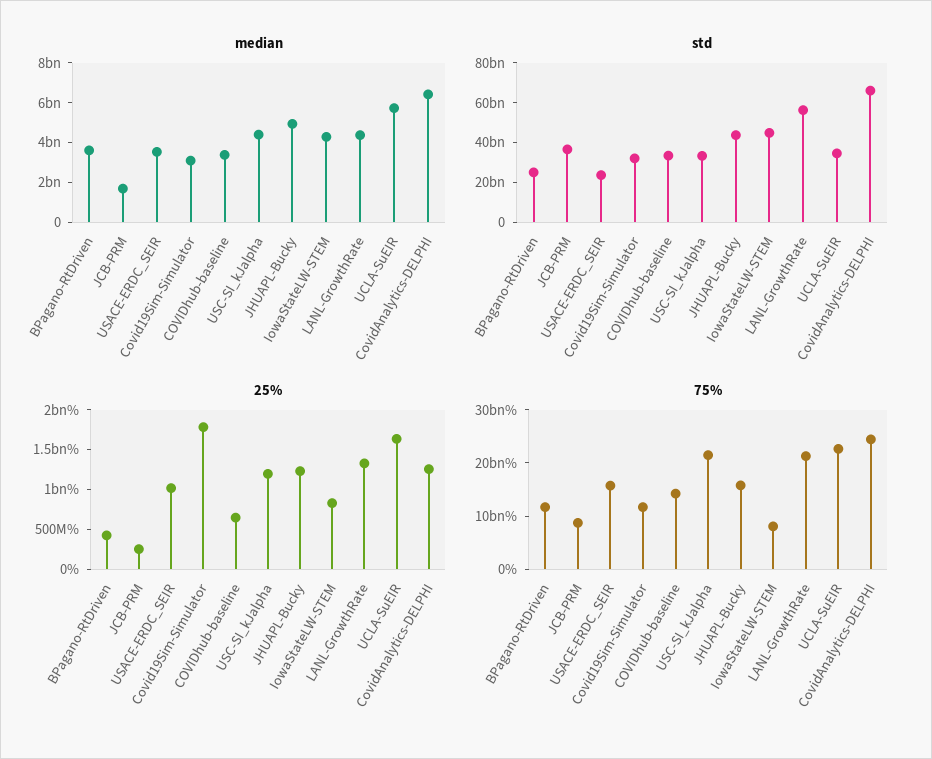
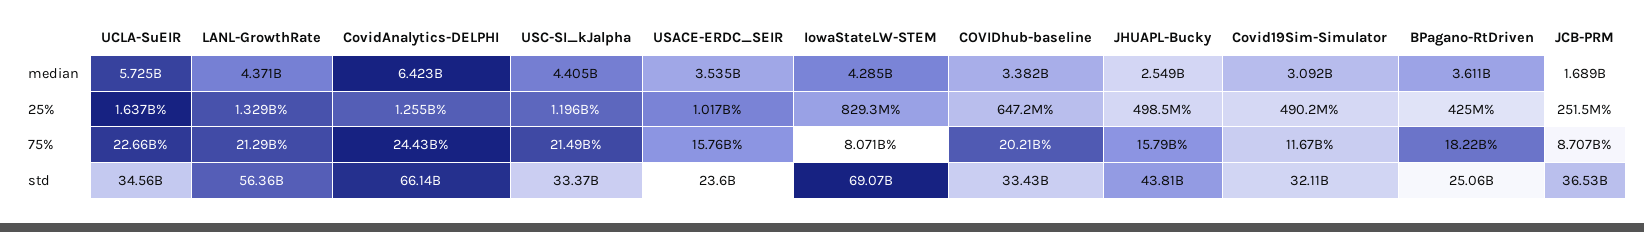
  {
    "median": {
      "BPagano-RtDriven": 3611000000,
      "JCB-PRM": 1689000000,
      "USACE-ERDC_SEIR": 3535000000,
      "Covid19Sim-Simulator": 3092000000,
      "COVIDhub-baseline": 3382000000,
      "USC-SI_kJalpha": 4405000000,
-     "JHUAPL-Bucky": 5000000000,
+     "JHUAPL-Bucky": 2549000000,
      "IowaStateLW-STEM": 4285000000,
      "LANL-GrowthRate": 4371000000,
      "UCLA-SuEIR": 5725000000,
      "CovidAnalytics-DELPHI": 6423000000
    },
    "std": {
      "BPagano-RtDriven": 25060000000,
      "JCB-PRM": 36530000000,
      "USACE-ERDC_SEIR": 23600000000,
      "Covid19Sim-Simulator": 32110000000,
      "COVIDhub-baseline": 33430000000,
      "USC-SI_kJalpha": 33370000000,
      "JHUAPL-Bucky": 43810000000,
-     "IowaStateLW-STEM": 45000000000,
+     "IowaStateLW-STEM": 69070000000,
      "LANL-GrowthRate": 56360000000,
      "UCLA-SuEIR": 34560000000,
      "CovidAnalytics-DELPHI": 66140000000
    },
    "25%": {
      "BPagano-RtDriven": 425000000,
      "JCB-PRM": 251500000,
      "USACE-ERDC_SEIR": 1017000000,
-     "Covid19Sim-Simulator": 1750000000,
+     "Covid19Sim-Simulator": 490200000,
      "COVIDhub-baseline": 647200000,
      "USC-SI_kJalpha": 1196000000,
-     "JHUAPL-Bucky": 1250000000,
+     "JHUAPL-Bucky": 498500000,
      "IowaStateLW-STEM": 829300000,
      "LANL-GrowthRate": 1329000000,
      "UCLA-SuEIR": 1637000000,
      "CovidAnalytics-DELPHI": 1255000000
    },
    "75%": {
-     "BPagano-RtDriven": 12000000000,
+     "BPagano-RtDriven": 18220000000,
      "JCB-PRM": 8707000000,
      "USACE-ERDC_SEIR": 15760000000,
      "Covid19Sim-Simulator": 11670000000,
-     "COVIDhub-baseline": 14000000000,
+     "COVIDhub-baseline": 20210000000,
      "USC-SI_kJalpha": 21490000000,
      "JHUAPL-Bucky": 15790000000,
      "IowaStateLW-STEM": 8071000000,
      "LANL-GrowthRate": 21290000000,
      "UCLA-SuEIR": 22660000000,
      "CovidAnalytics-DELPHI": 24430000000
    }
  }

